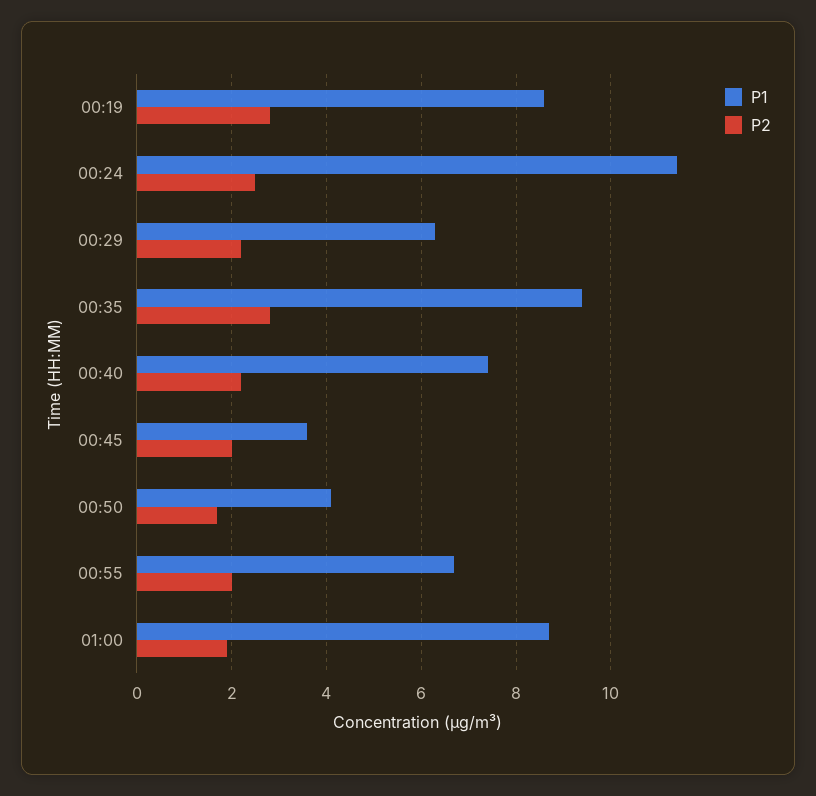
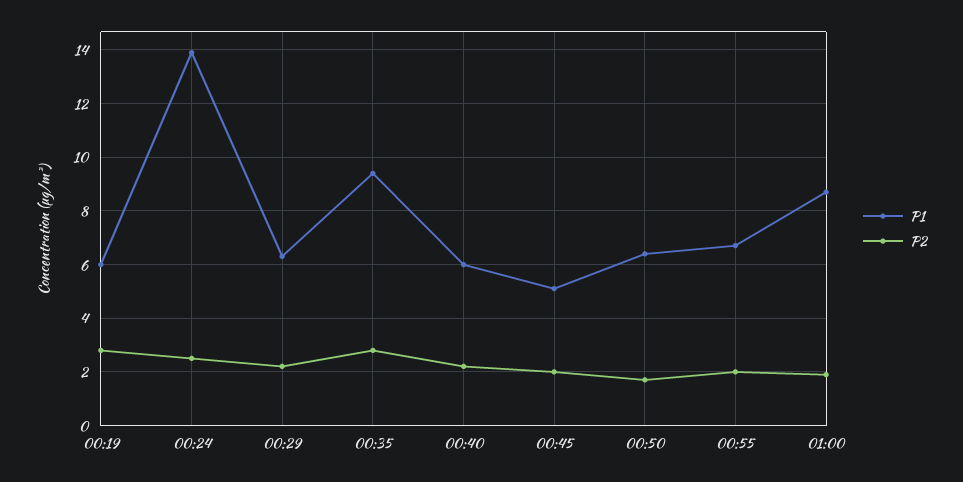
  {
    "P1": {
-     "00:19": 8.5,
+     "00:19": 6,
-     "00:24": 11.5,
+     "00:24": 14,
      "00:29": 6.5,
      "00:35": 9.5,
-     "00:40": 7.5,
+     "00:40": 6,
-     "00:45": 3.5,
+     "00:45": 5,
-     "00:50": 4,
+     "00:50": 6.5,
      "00:55": 6.5,
      "01:00": 8.5
    },
    "P2": {
      "00:19": 3,
      "00:24": 2.5,
      "00:29": 2,
      "00:35": 3,
      "00:40": 2,
      "00:45": 2,
      "00:50": 1.5,
      "00:55": 2,
      "01:00": 2
    }
  }

